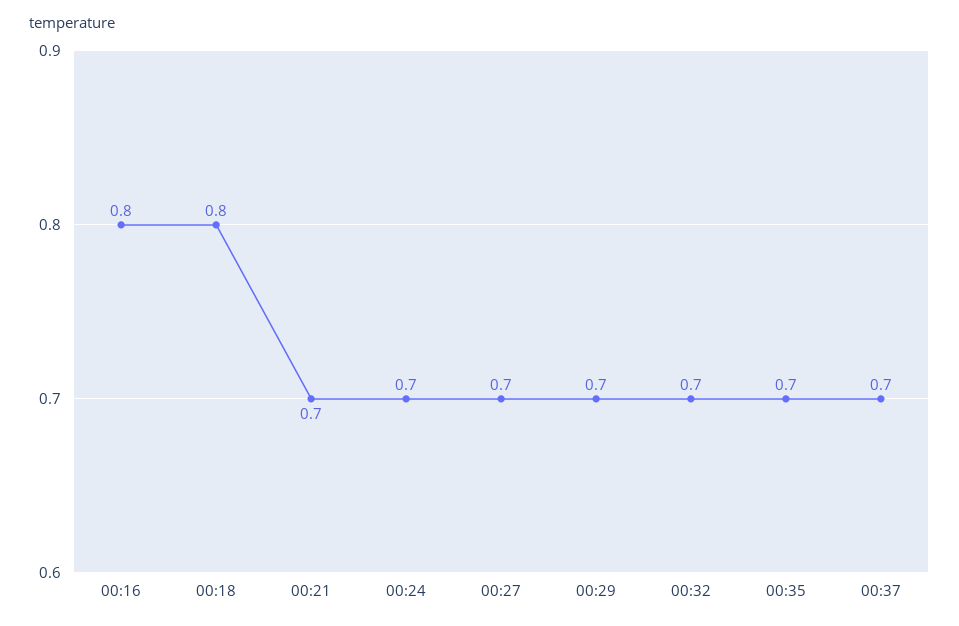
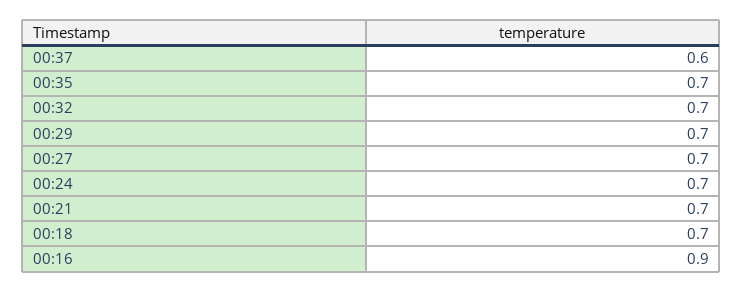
  {
-   "00:16": 0.8,
+   "00:16": 0.9,
-   "00:18": 0.8,
+   "00:18": 0.7,
    "00:21": 0.7,
    "00:24": 0.7,
    "00:27": 0.7,
    "00:29": 0.7,
    "00:32": 0.7,
    "00:35": 0.7,
-   "00:37": 0.7
+   "00:37": 0.6
  }

